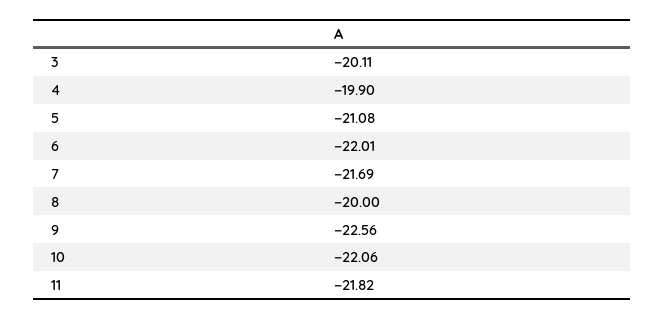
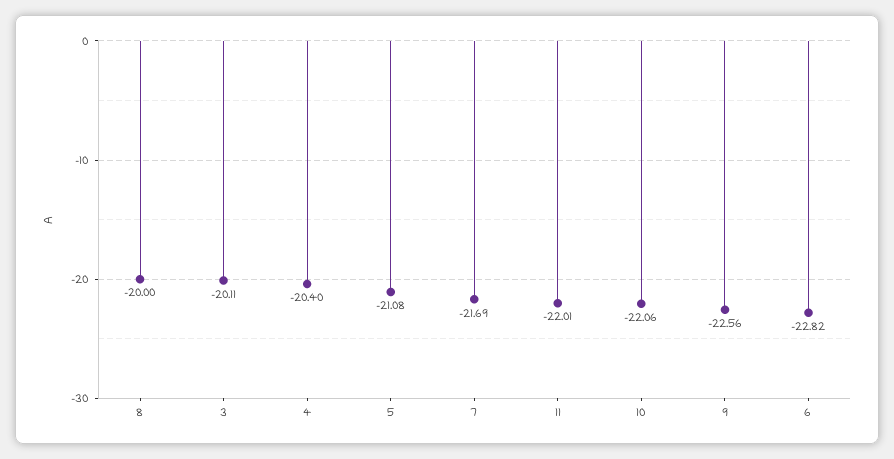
  {
    "3": -20.11,
-   "4": -19.9,
+   "4": -20.4,
    "5": -21.08,
-   "6": -22.01,
+   "6": -22.82,
    "7": -21.69,
    "8": -20,
    "9": -22.56,
    "10": -22.06,
-   "11": -21.82
+   "11": -22.01
  }

